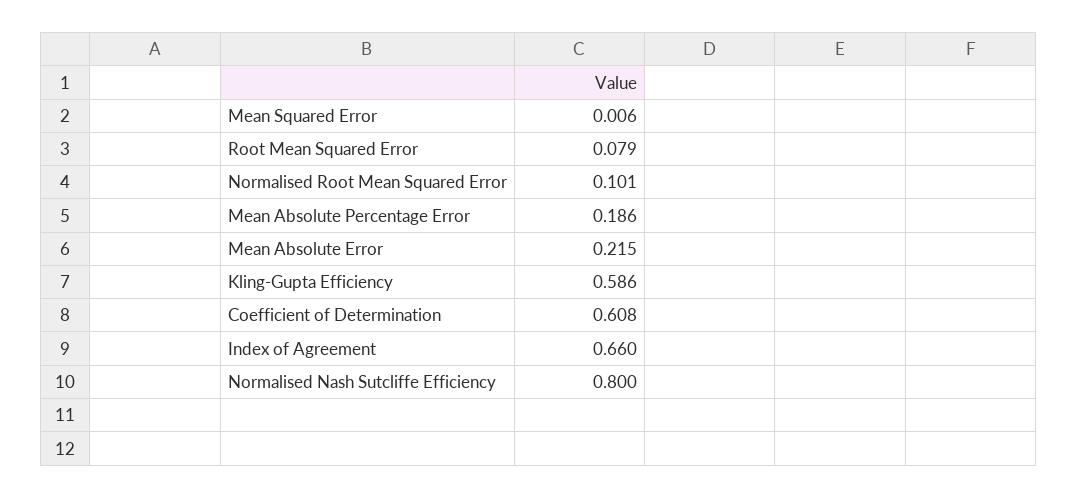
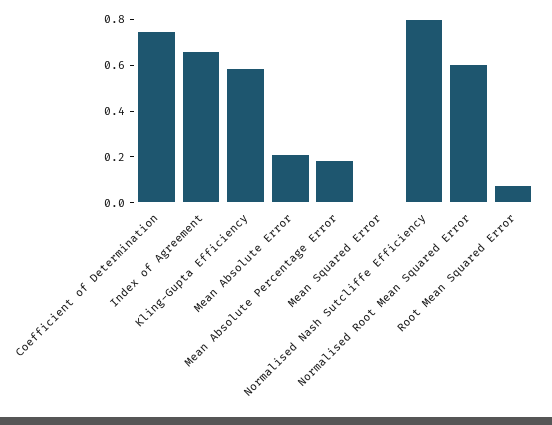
  {
    "Mean Squared Error": 0.006,
    "Root Mean Squared Error": 0.079,
-   "Normalised Root Mean Squared Error": 0.101,
+   "Normalised Root Mean Squared Error": 0.6,
    "Mean Absolute Percentage Error": 0.186,
    "Mean Absolute Error": 0.215,
    "Kling-Gupta Efficiency": 0.586,
-   "Coefficient of Determination": 0.608,
+   "Coefficient of Determination": 0.75,
    "Index of Agreement": 0.66,
    "Normalised Nash Sutcliffe Efficiency": 0.8
  }

